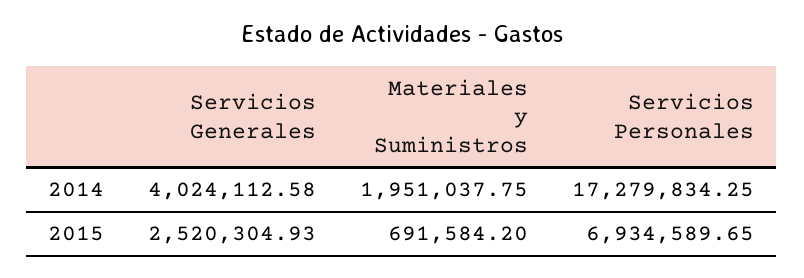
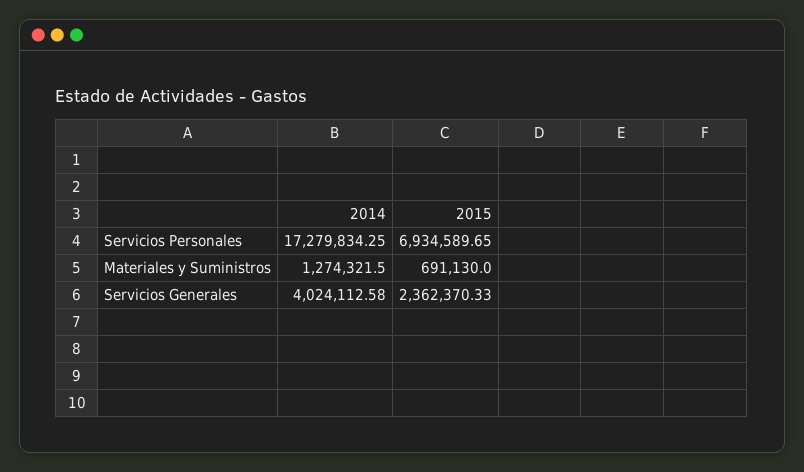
  {
    "Servicios Generales": {
      "2014": 4024112.58,
-     "2015": 2520304.93
+     "2015": 2362370.33
    },
    "Materiales y Suministros": {
-     "2014": 1951037.75,
+     "2014": 1274321.5,
-     "2015": 691584.2
+     "2015": 691130
    },
    "Servicios Personales": {
      "2014": 17279834.25,
      "2015": 6934589.65
    }
  }

